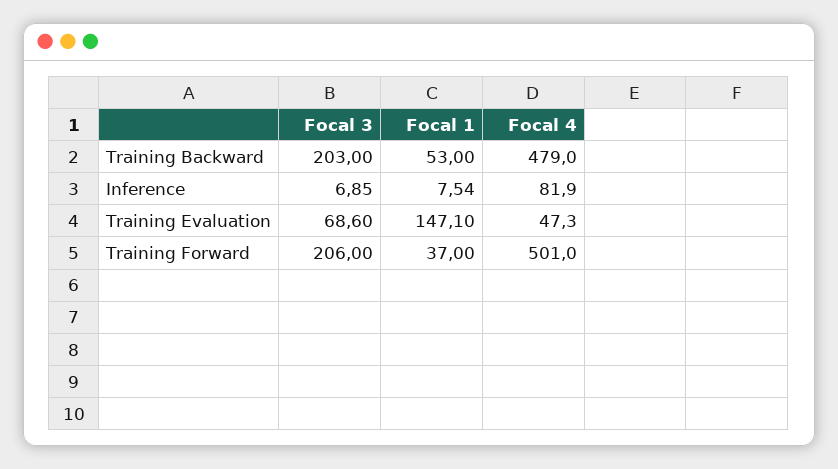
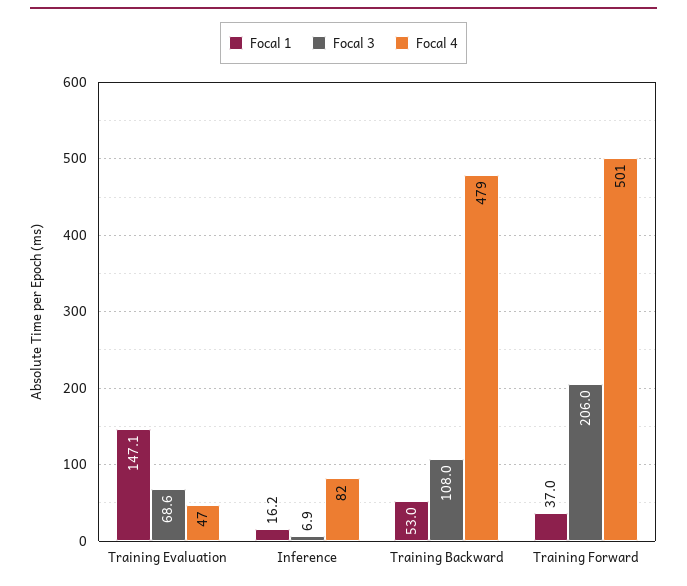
  {
    "Focal 3": {
-     "Training Backward": 203,
+     "Training Backward": 108,
      "Inference": 6.85,
      "Training Evaluation": 68.6,
      "Training Forward": 206
    },
    "Focal 1": {
      "Training Backward": 53,
-     "Inference": 7.54,
+     "Inference": 16.2,
      "Training Evaluation": 147.1,
      "Training Forward": 37
    },
    "Focal 4": {
      "Training Backward": 479,
      "Inference": 81.9,
      "Training Evaluation": 47.3,
      "Training Forward": 501
    }
  }

